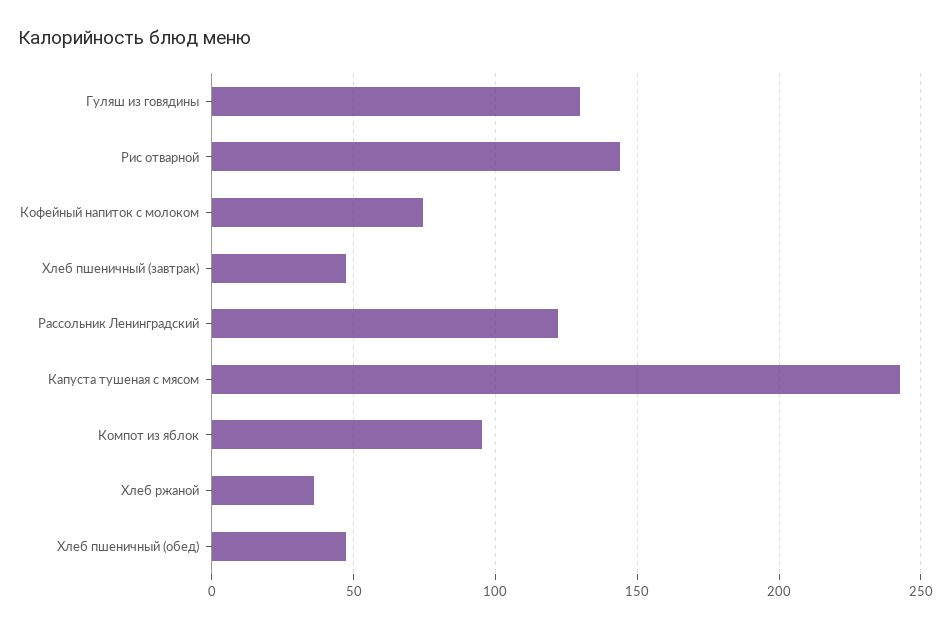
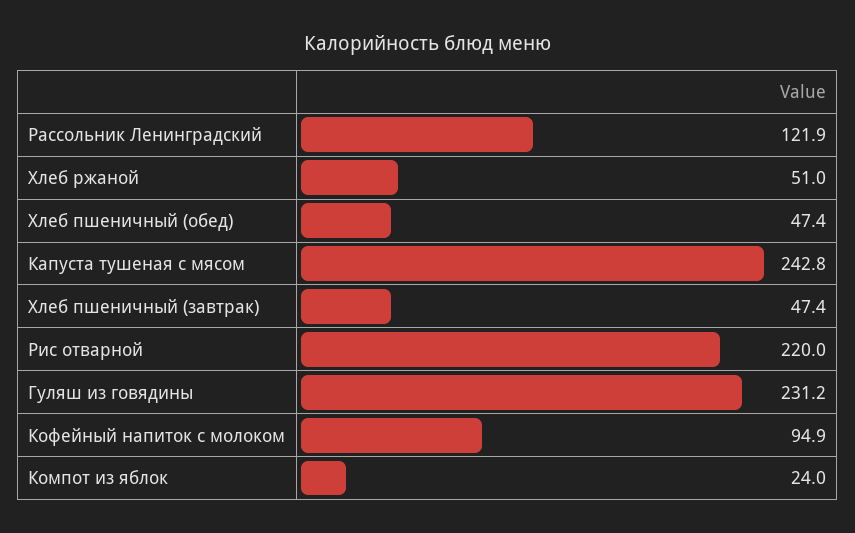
  {
-   "Гуляш из говядины": 130,
+   "Гуляш из говядины": 231.2,
-   "Рис отварной": 145,
+   "Рис отварной": 220,
-   "Кофейный напиток с молоком": 75,
+   "Кофейный напиток с молоком": 94.9,
    "Хлеб пшеничный (завтрак)": 47.4,
    "Рассольник Ленинградский": 121.9,
    "Капуста тушеная с мясом": 242.8,
-   "Компот из яблок": 95,
+   "Компот из яблок": 24,
-   "Хлеб ржаной": 35,
+   "Хлеб ржаной": 51,
    "Хлеб пшеничный (обед)": 47.4
  }

